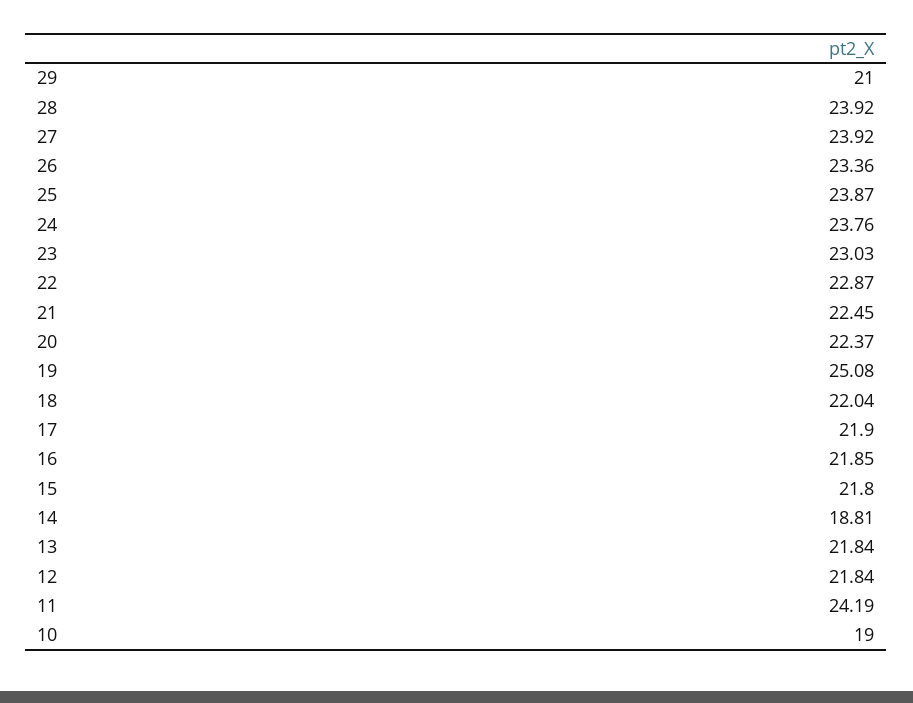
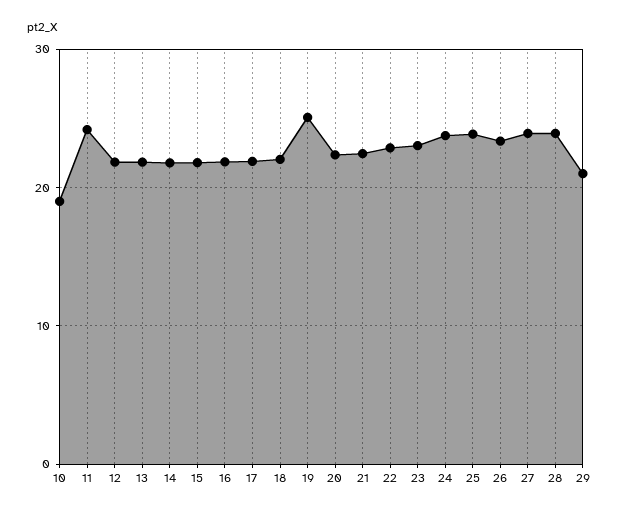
  {
    "29": 21,
    "28": 23.92,
    "27": 23.92,
    "26": 23.36,
    "25": 23.87,
    "24": 23.76,
    "23": 23.03,
    "22": 22.87,
    "21": 22.45,
    "20": 22.37,
    "19": 25.08,
    "18": 22.04,
    "17": 21.9,
    "16": 21.85,
    "15": 21.8,
-   "14": 18.81,
+   "14": 22,
    "13": 21.84,
    "12": 21.84,
    "11": 24.19,
    "10": 19
  }

